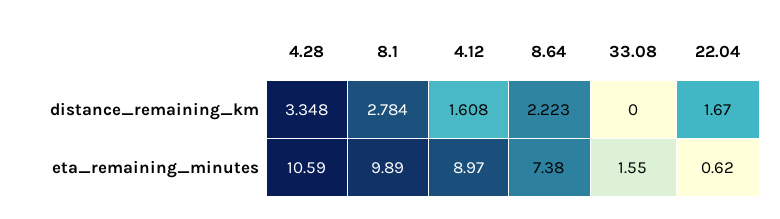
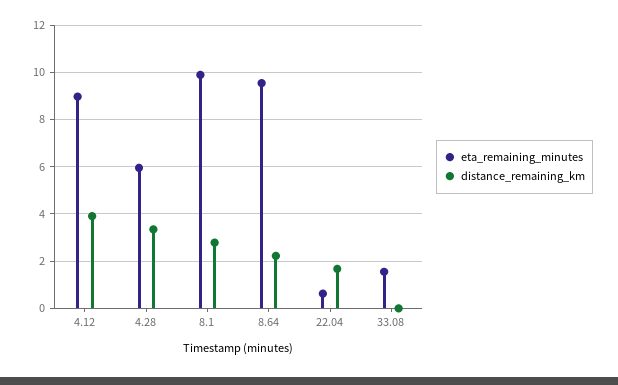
  {
    "distance_remaining_km": {
      "4.28": 3.348,
      "8.1": 2.784,
-     "4.12": 1.608,
+     "4.12": 4,
      "8.64": 2.223,
      "33.08": 0,
      "22.04": 1.67
    },
    "eta_remaining_minutes": {
-     "4.28": 10.59,
+     "4.28": 6,
      "8.1": 9.89,
      "4.12": 8.97,
-     "8.64": 7.38,
+     "8.64": 9.5,
      "33.08": 1.55,
      "22.04": 0.62
    }
  }

